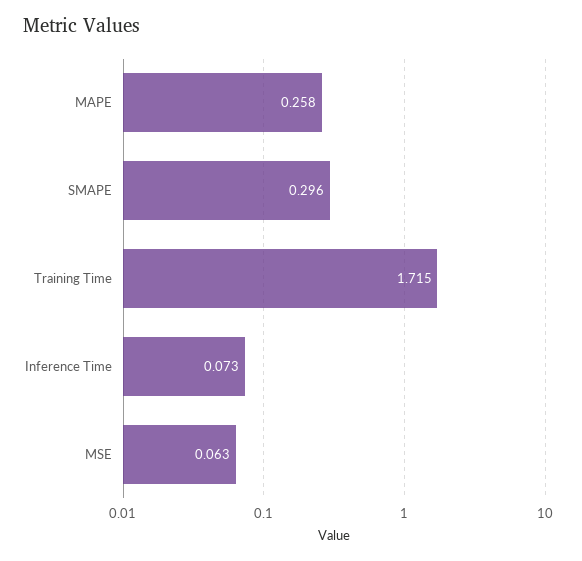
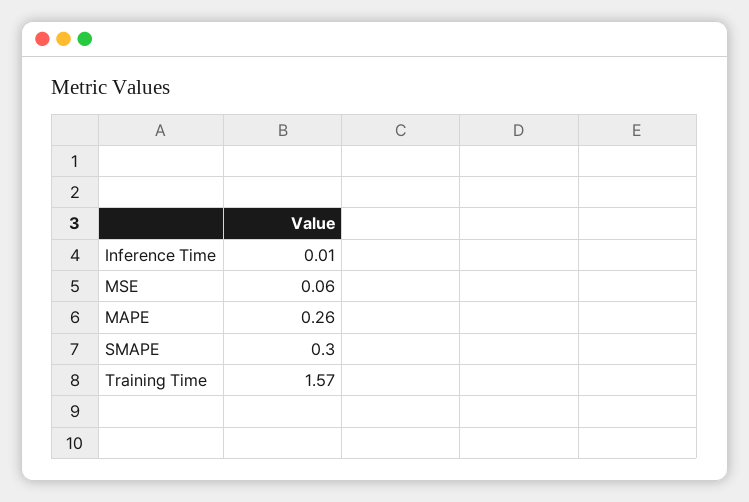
  {
    "MAPE": 0.258,
    "SMAPE": 0.296,
-   "Training Time": 1.715,
+   "Training Time": 1.57,
-   "Inference Time": 0.073,
+   "Inference Time": 0.01,
    "MSE": 0.063
  }

